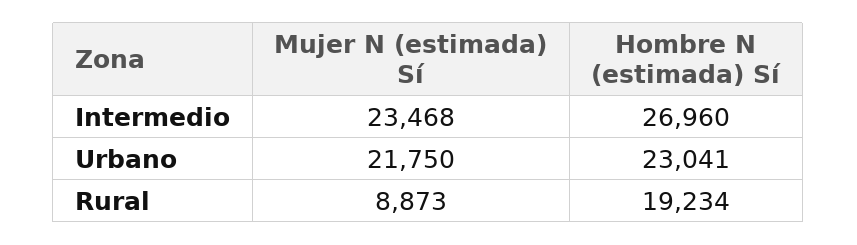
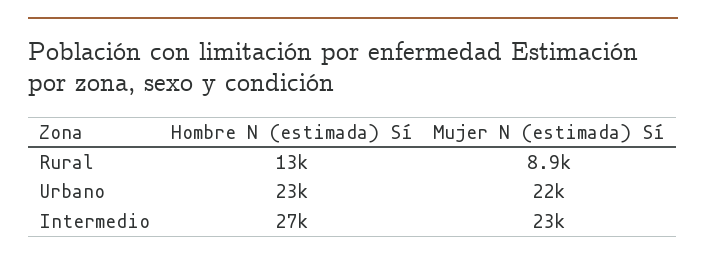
  {
    "Mujer N (estimada) Sí": {
      "Intermedio": 23468,
      "Urbano": 21750,
      "Rural": 8873
    },
    "Hombre N (estimada) Sí": {
      "Intermedio": 26960,
      "Urbano": 23041,
-     "Rural": 19234
+     "Rural": 13000
    }
  }

